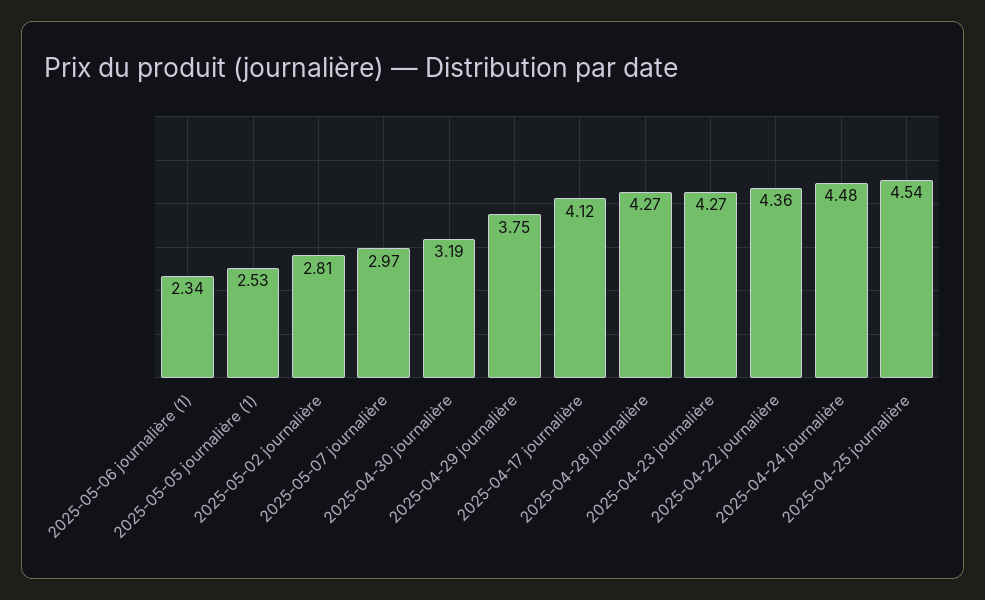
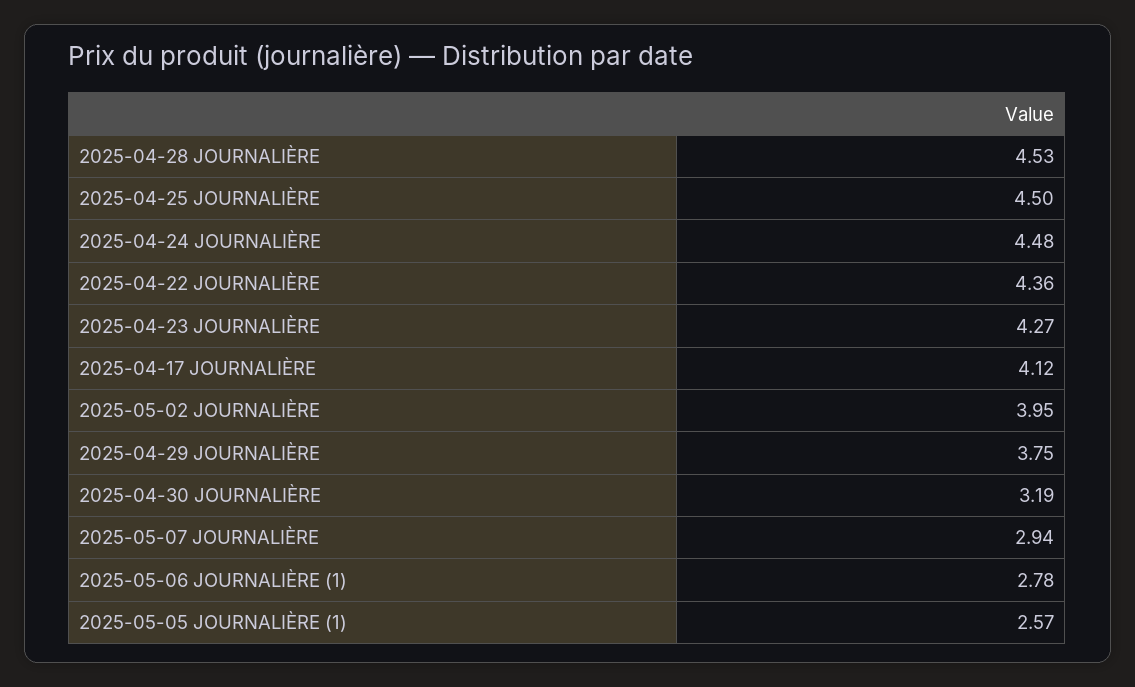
  {
-   "2025-05-06 journalière (1)": 2.34,
+   "2025-05-06 journalière (1)": 2.78,
-   "2025-05-05 journalière (1)": 2.53,
+   "2025-05-05 journalière (1)": 2.57,
-   "2025-05-02 journalière": 2.81,
+   "2025-05-02 journalière": 3.95,
-   "2025-05-07 journalière": 2.97,
+   "2025-05-07 journalière": 2.94,
    "2025-04-30 journalière": 3.19,
    "2025-04-29 journalière": 3.75,
    "2025-04-17 journalière": 4.12,
-   "2025-04-28 journalière": 4.27,
+   "2025-04-28 journalière": 4.53,
    "2025-04-23 journalière": 4.27,
    "2025-04-22 journalière": 4.36,
    "2025-04-24 journalière": 4.48,
-   "2025-04-25 journalière": 4.54
+   "2025-04-25 journalière": 4.5
  }

